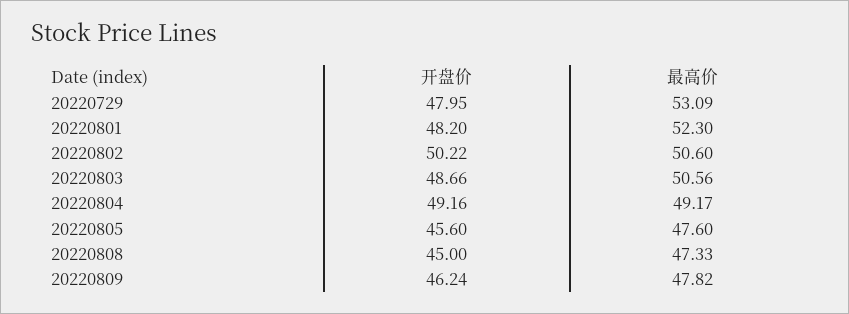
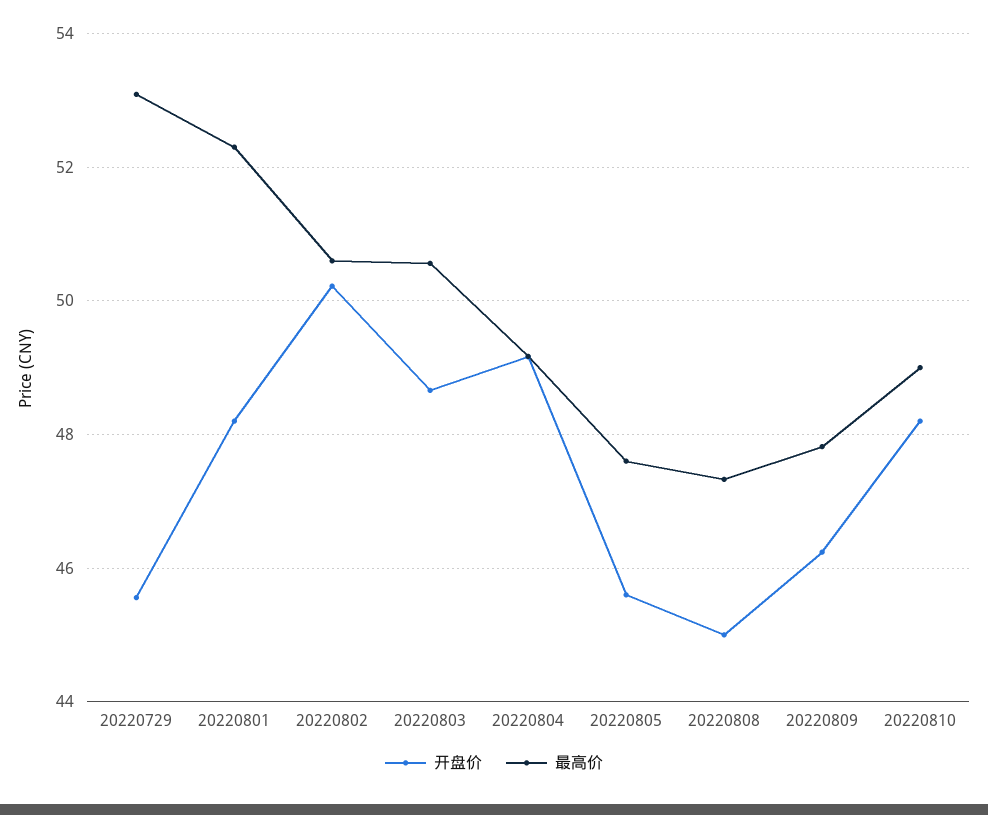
  {
    "开盘价": {
-     "20220729": 47.95,
+     "20220729": 45.6,
      "20220801": 48.2,
      "20220802": 50.22,
      "20220803": 48.66,
      "20220804": 49.16,
      "20220805": 45.6,
      "20220808": 45,
-     "20220809": 46.24
+     "20220809": 46.24,
+     "20220810": 48.2
    },
    "最高价": {
      "20220729": 53.09,
      "20220801": 52.3,
      "20220802": 50.6,
      "20220803": 50.56,
      "20220804": 49.17,
      "20220805": 47.6,
      "20220808": 47.33,
-     "20220809": 47.82
+     "20220809": 47.82,
+     "20220810": 49
    }
  }

